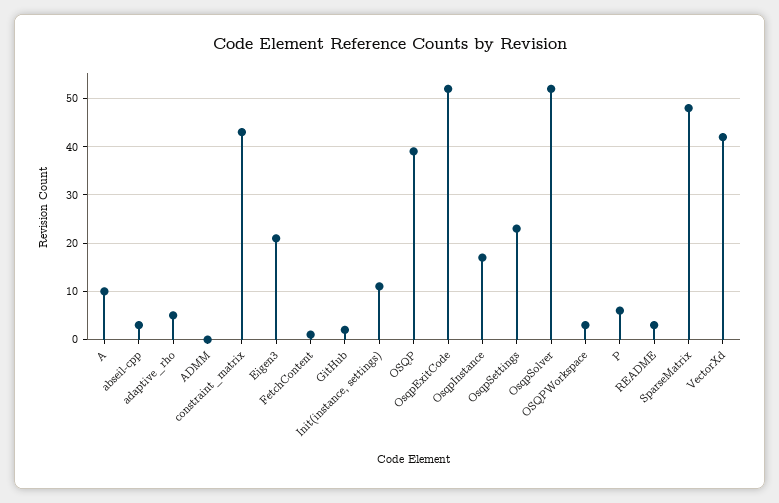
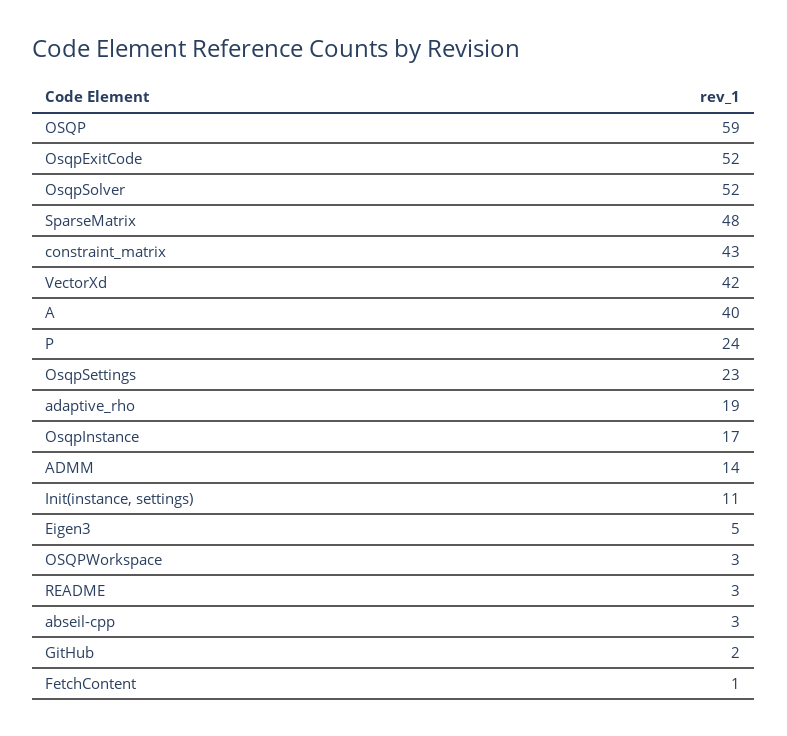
  {
-   "A": 10,
+   "A": 40,
    "abseil-cpp": 3,
-   "adaptive_rho": 5,
+   "adaptive_rho": 19,
-   "ADMM": 0,
+   "ADMM": 14,
    "constraint_matrix": 43,
-   "Eigen3": 20,
+   "Eigen3": 5,
    "FetchContent": 1,
    "GitHub": 2,
    "Init(instance, settings)": 11,
-   "OSQP": 40,
+   "OSQP": 59,
    "OsqpExitCode": 52,
    "OsqpInstance": 17,
    "OsqpSettings": 23,
    "OsqpSolver": 52,
    "OSQPWorkspace": 3,
-   "P": 5,
+   "P": 24,
    "README": 3,
    "SparseMatrix": 48,
    "VectorXd": 42
  }

